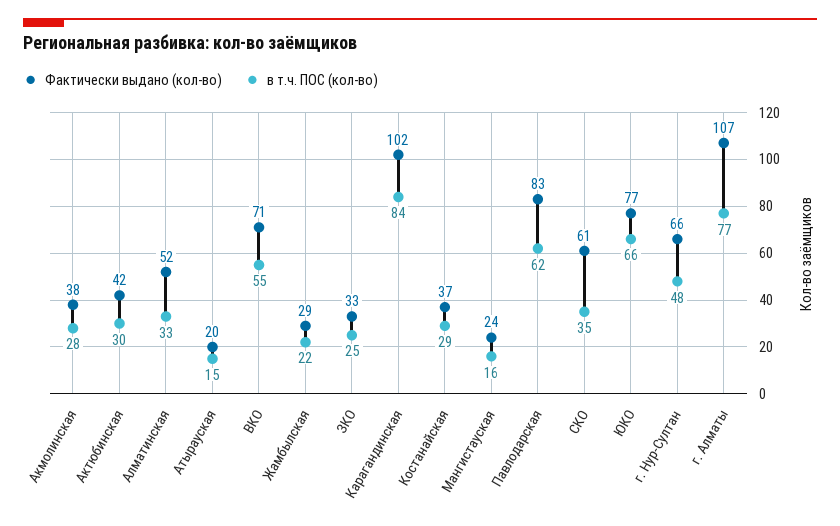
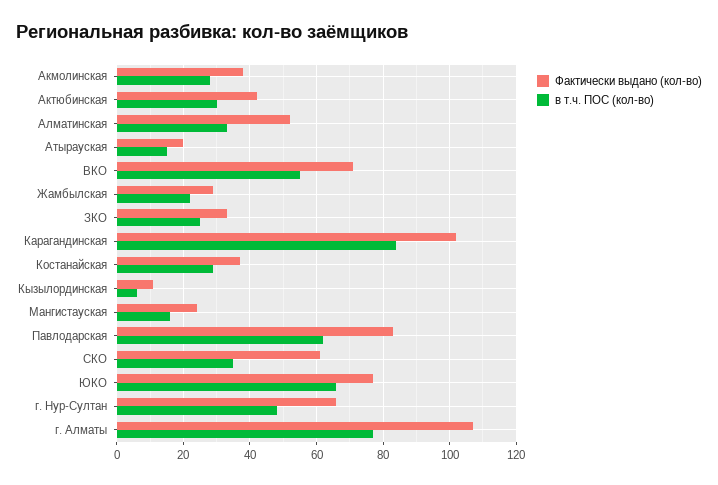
  {
    "Фактически выдано (кол-во)": {
      "Акмолинская": 38,
      "Актюбинская": 42,
      "Алматинская": 52,
      "Атырауская": 20,
      "ВКО": 71,
      "Жамбылская": 29,
      "ЗКО": 33,
      "Карагандинская": 102,
      "Костанайская": 37,
      "Мангистауская": 24,
      "Павлодарская": 83,
      "СКО": 61,
      "ЮКО": 77,
      "г. Нур-Султан": 66,
-     "г. Алматы": 107
+     "г. Алматы": 107,
+     "Кызылординская": 10
    },
    "в т.ч. ПОС (кол-во)": {
      "Акмолинская": 28,
      "Актюбинская": 30,
      "Алматинская": 33,
      "Атырауская": 15,
      "ВКО": 55,
      "Жамбылская": 22,
      "ЗКО": 25,
      "Карагандинская": 84,
      "Костанайская": 29,
      "Мангистауская": 16,
      "Павлодарская": 62,
      "СКО": 35,
      "ЮКО": 66,
      "г. Нур-Султан": 48,
-     "г. Алматы": 77
+     "г. Алматы": 77,
+     "Кызылординская": 5
    }
  }

